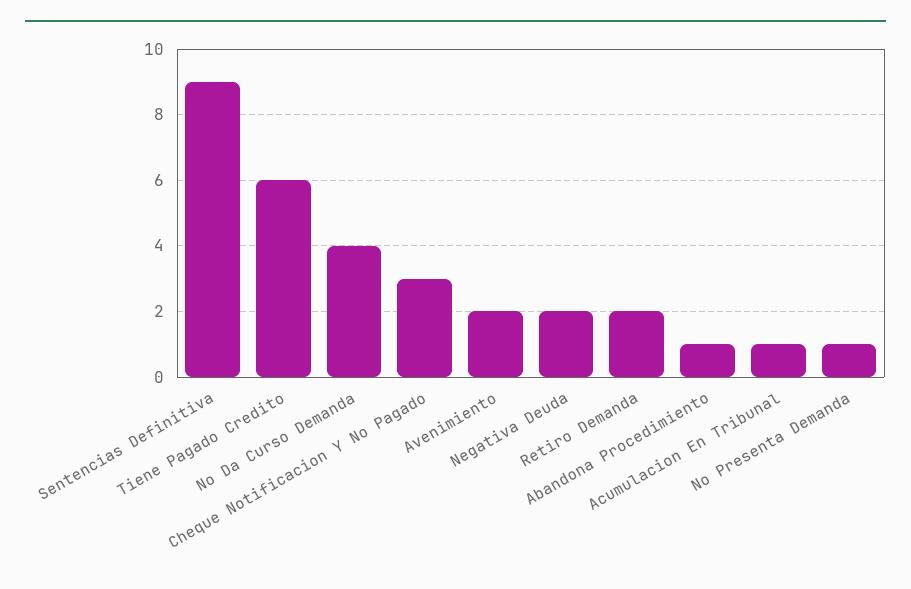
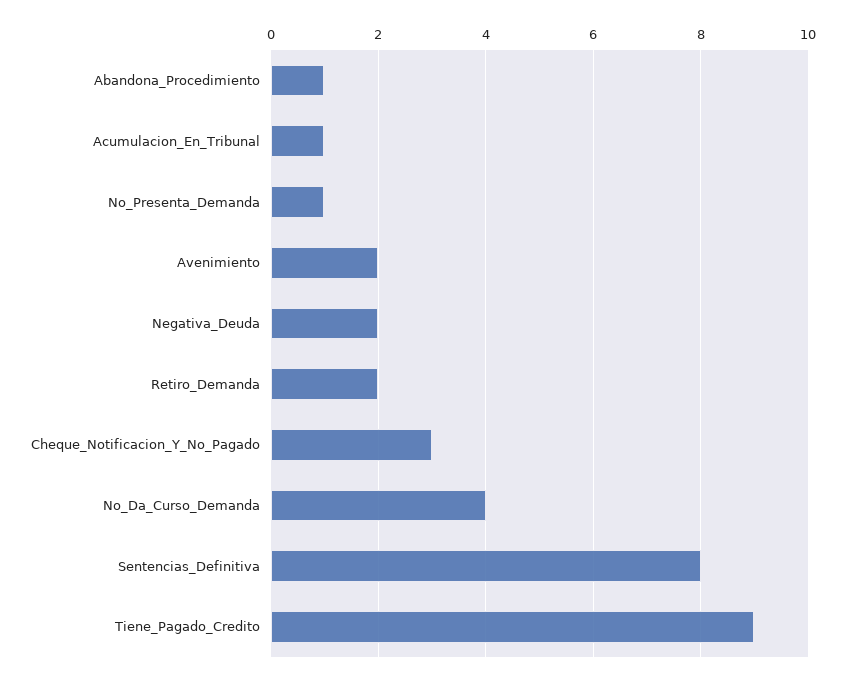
  {
-   "Sentencias Definitiva": 9,
+   "Sentencias Definitiva": 8,
-   "Tiene Pagado Credito": 6,
+   "Tiene Pagado Credito": 9,
    "No Da Curso Demanda": 4,
    "Cheque Notificacion Y No Pagado": 3,
    "Avenimiento": 2,
    "Negativa Deuda": 2,
    "Retiro Demanda": 2,
    "Abandona Procedimiento": 1,
    "Acumulacion En Tribunal": 1,
    "No Presenta Demanda": 1
  }

